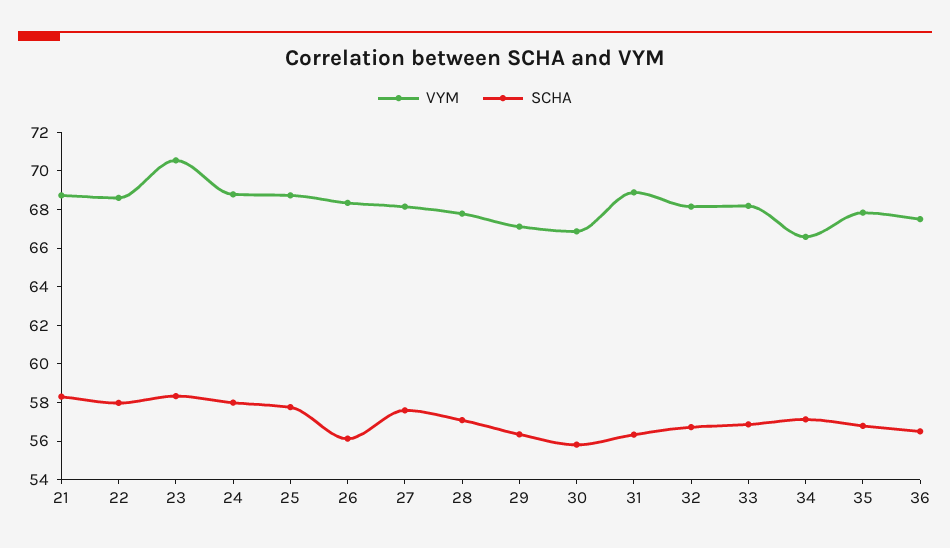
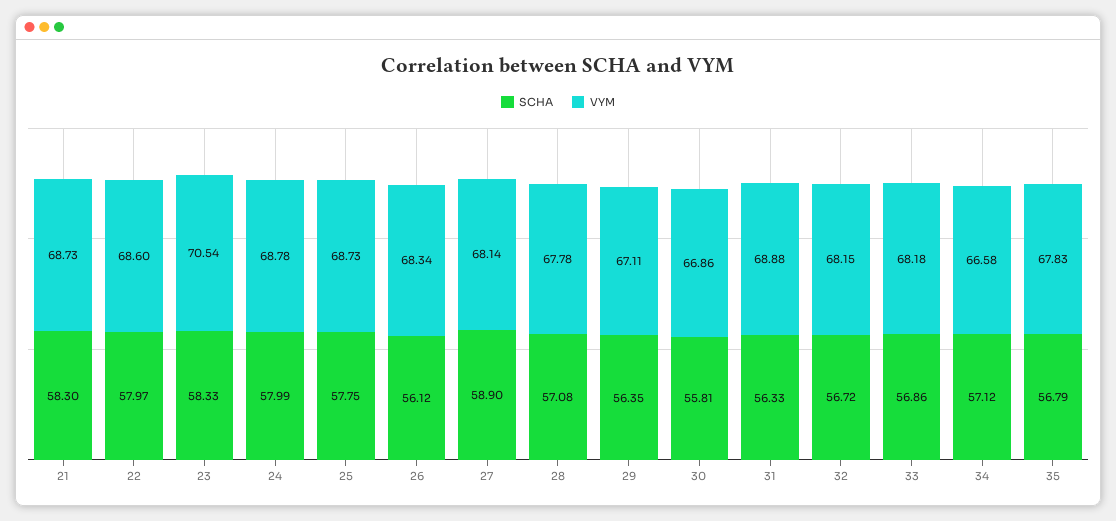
  {
    "VYM": {
      "21": 68.73,
      "22": 68.6,
      "23": 70.54,
      "24": 68.78,
      "25": 68.73,
      "26": 68.34,
      "27": 68.14,
      "28": 67.78,
      "29": 67.11,
      "30": 66.86,
      "31": 68.88,
      "32": 68.15,
      "33": 68.18,
      "34": 66.58,
-     "35": 67.83,
+     "35": 67.83
-     "36": 67.5
    },
    "SCHA": {
      "21": 58.3,
      "22": 57.97,
      "23": 58.33,
      "24": 57.99,
      "25": 57.75,
      "26": 56.12,
-     "27": 57.5,
+     "27": 58.9,
      "28": 57.08,
      "29": 56.35,
      "30": 55.81,
      "31": 56.33,
      "32": 56.72,
      "33": 56.86,
      "34": 57.12,
-     "35": 56.79,
+     "35": 56.79
-     "36": 56.5
    }
  }

